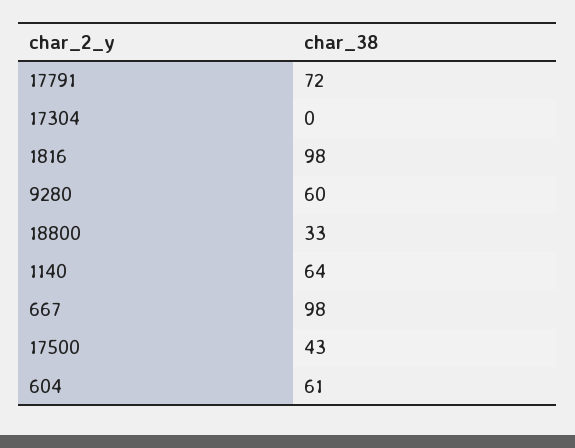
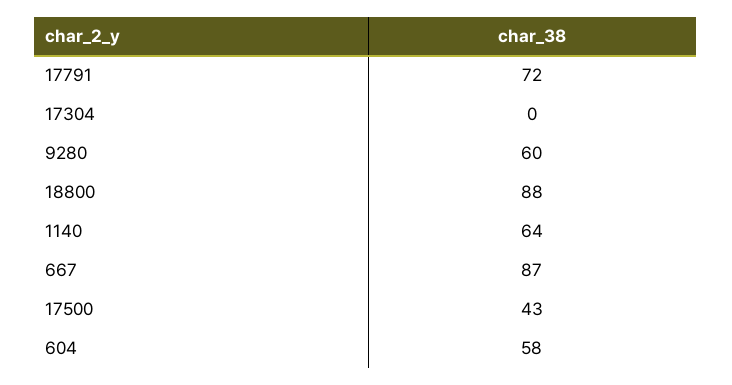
  {
    "17791": 72,
    "17304": 0,
-   "1816": 98,
    "9280": 60,
-   "18800": 33,
+   "18800": 88,
    "1140": 64,
-   "667": 98,
+   "667": 87,
    "17500": 43,
-   "604": 61
+   "604": 58
  }

